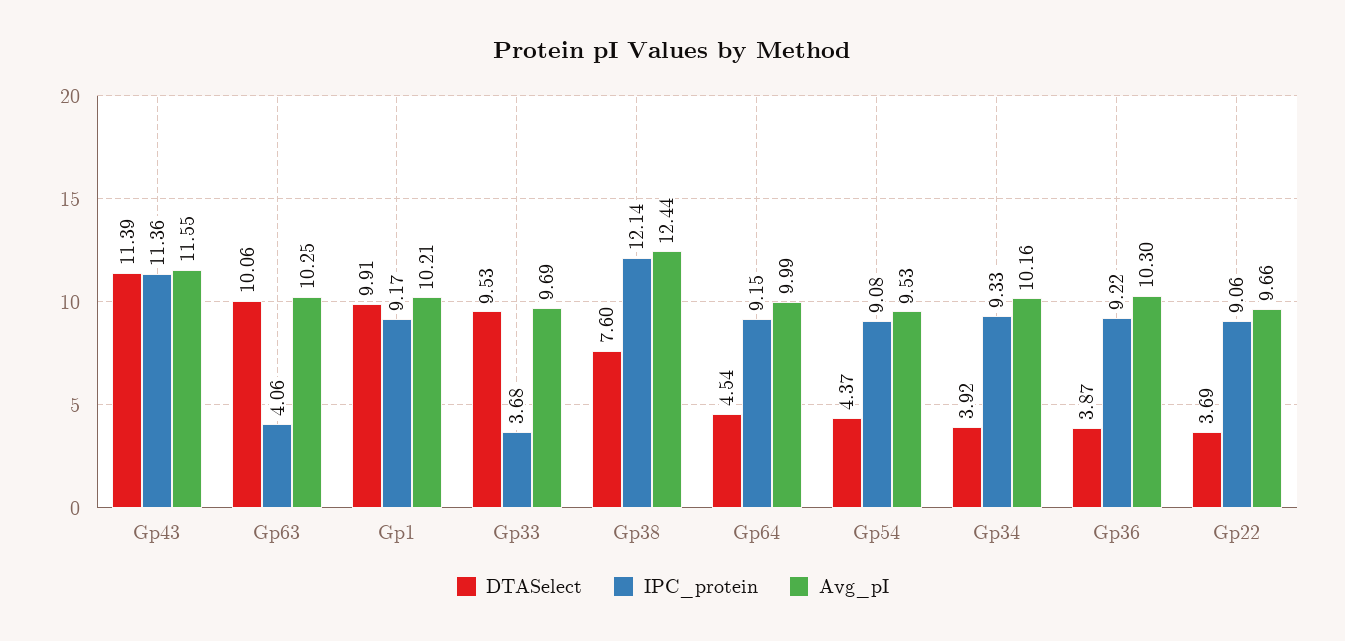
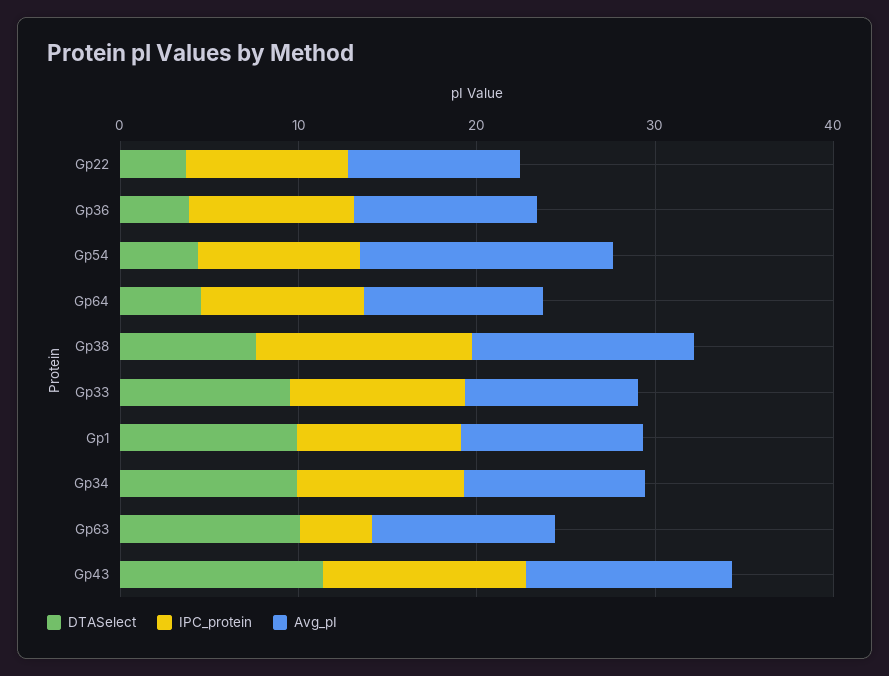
  {
    "DTASelect": {
      "Gp43": 11.39,
      "Gp63": 10.06,
      "Gp1": 9.91,
      "Gp33": 9.53,
      "Gp38": 7.6,
      "Gp64": 4.54,
      "Gp54": 4.37,
-     "Gp34": 3.92,
+     "Gp34": 10,
      "Gp36": 3.87,
      "Gp22": 3.69
    },
    "IPC_protein": {
      "Gp43": 11.36,
      "Gp63": 4.06,
      "Gp1": 9.17,
-     "Gp33": 3.68,
+     "Gp33": 10,
      "Gp38": 12.14,
      "Gp64": 9.15,
      "Gp54": 9.08,
      "Gp34": 9.33,
      "Gp36": 9.22,
      "Gp22": 9.06
    },
    "Avg_pI": {
      "Gp43": 11.55,
      "Gp63": 10.25,
      "Gp1": 10.21,
      "Gp33": 9.69,
      "Gp38": 12.44,
      "Gp64": 9.99,
-     "Gp54": 9.53,
+     "Gp54": 14,
      "Gp34": 10.16,
      "Gp36": 10.3,
      "Gp22": 9.66
    }
  }

